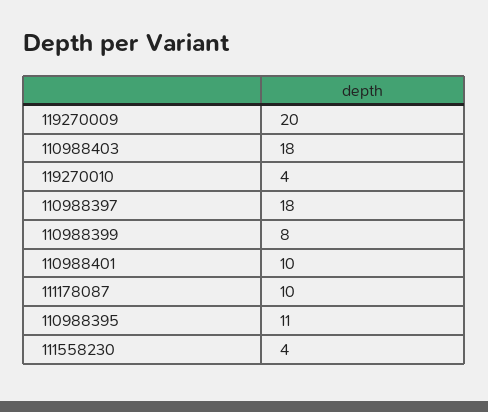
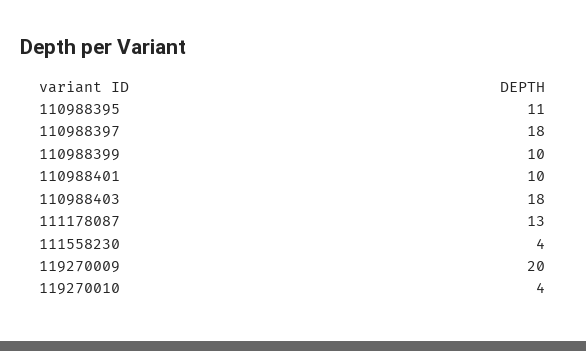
  {
    "119270009": 20,
    "110988403": 18,
    "119270010": 4,
    "110988397": 18,
-   "110988399": 8,
+   "110988399": 10,
    "110988401": 10,
-   "111178087": 10,
+   "111178087": 13,
    "110988395": 11,
    "111558230": 4
  }

